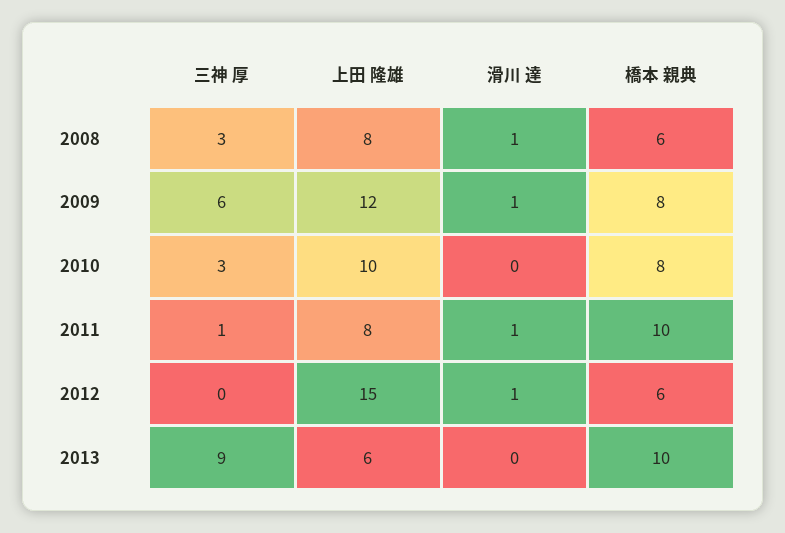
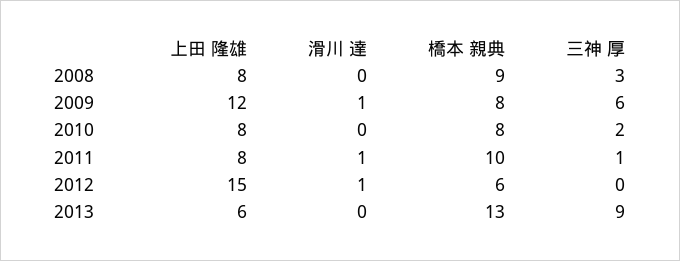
  {
    "三神 厚": {
      "2008": 3,
      "2009": 6,
-     "2010": 3,
+     "2010": 2,
      "2011": 1,
      "2012": 0,
      "2013": 9
    },
    "上田 隆雄": {
      "2008": 8,
      "2009": 12,
-     "2010": 10,
+     "2010": 8,
      "2011": 8,
      "2012": 15,
      "2013": 6
    },
    "滑川 達": {
-     "2008": 1,
+     "2008": 0,
      "2009": 1,
      "2010": 0,
      "2011": 1,
      "2012": 1,
      "2013": 0
    },
    "橋本 親典": {
-     "2008": 6,
+     "2008": 9,
      "2009": 8,
      "2010": 8,
      "2011": 10,
      "2012": 6,
-     "2013": 10
+     "2013": 13
    }
  }

